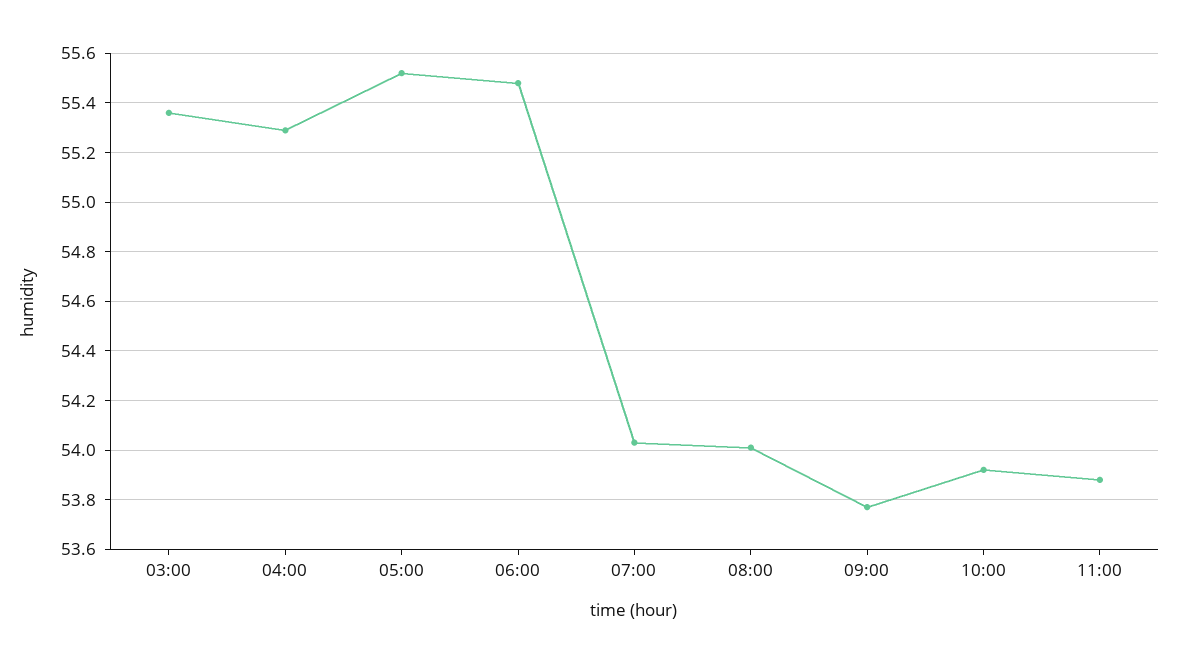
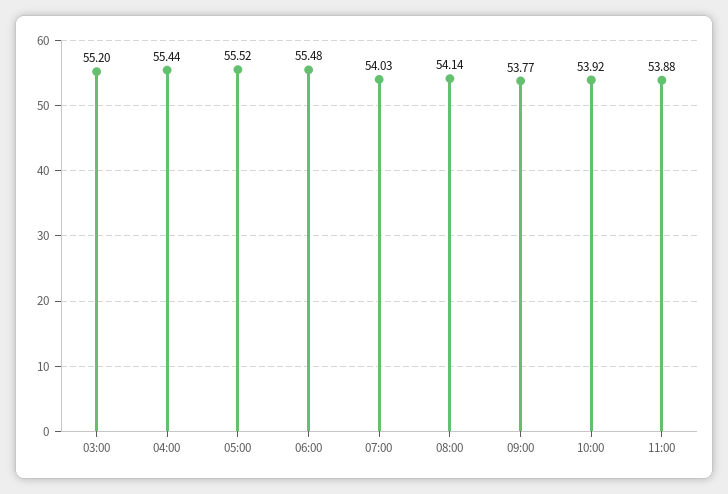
  {
-   "03:00": 55.35,
+   "03:00": 55.2,
-   "04:00": 55.3,
+   "04:00": 55.44,
    "05:00": 55.52,
    "06:00": 55.48,
    "07:00": 54.03,
-   "08:00": 54,
+   "08:00": 54.14,
    "09:00": 53.77,
    "10:00": 53.92,
    "11:00": 53.88
  }

